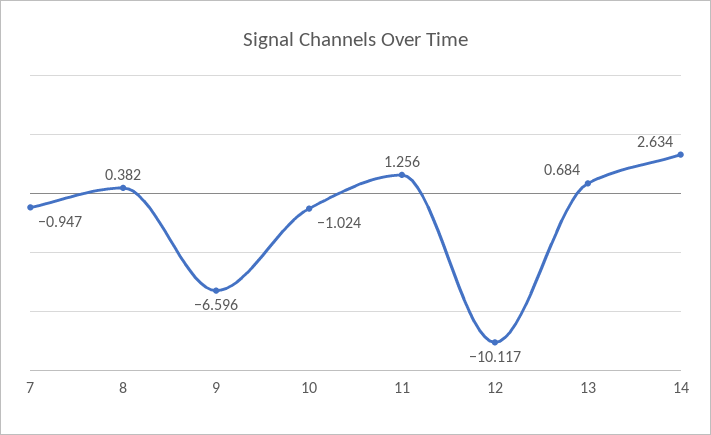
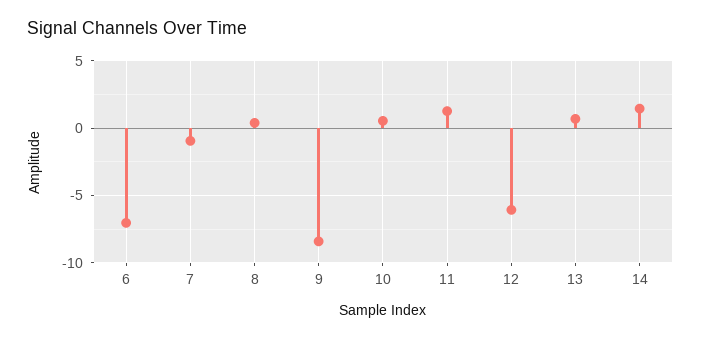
  {
    "7": -0.947,
    "8": 0.382,
-   "9": -6.596,
+   "9": -8.5,
-   "10": -1.024,
+   "10": 0.5,
    "11": 1.256,
-   "12": -10.117,
+   "12": -6,
    "13": 0.684,
-   "14": 2.634
+   "14": 1.5,
+   "6": -7
  }

